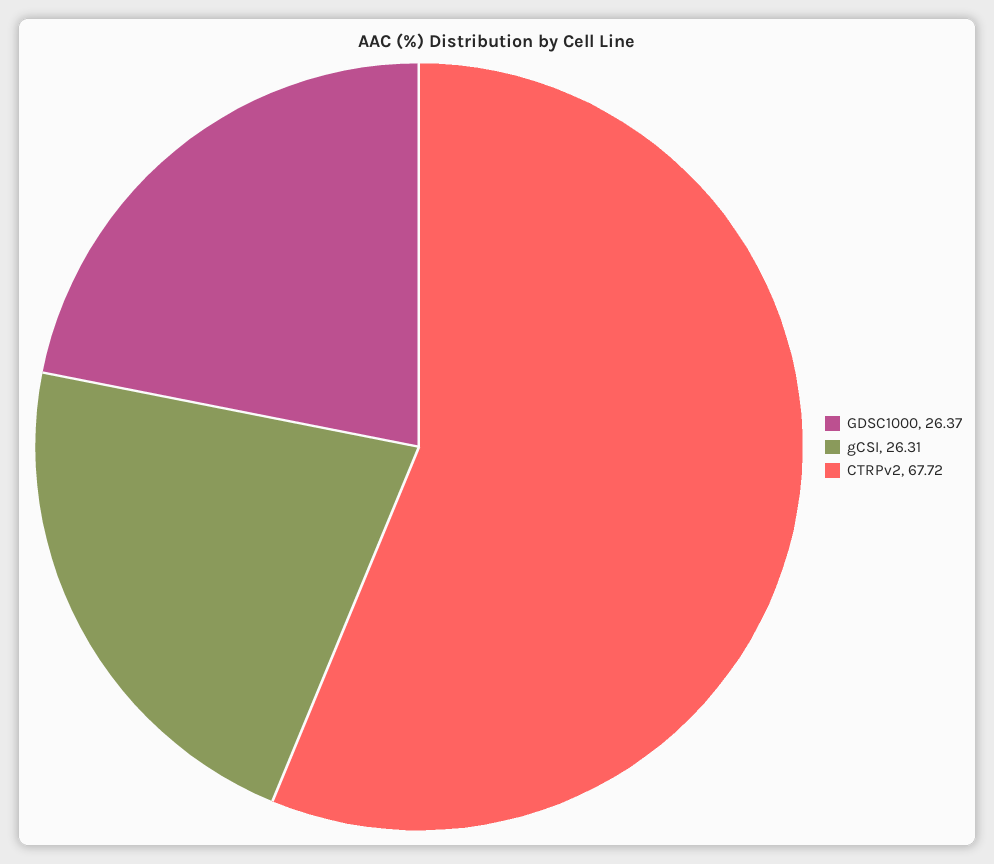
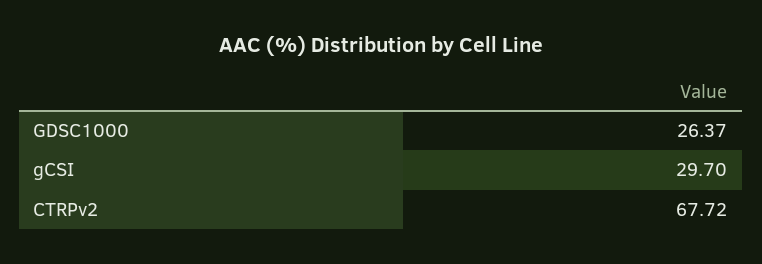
  {
    "GDSC1000": 26.37,
-   "gCSI": 26.31,
+   "gCSI": 29.7,
    "CTRPv2": 67.72
  }

